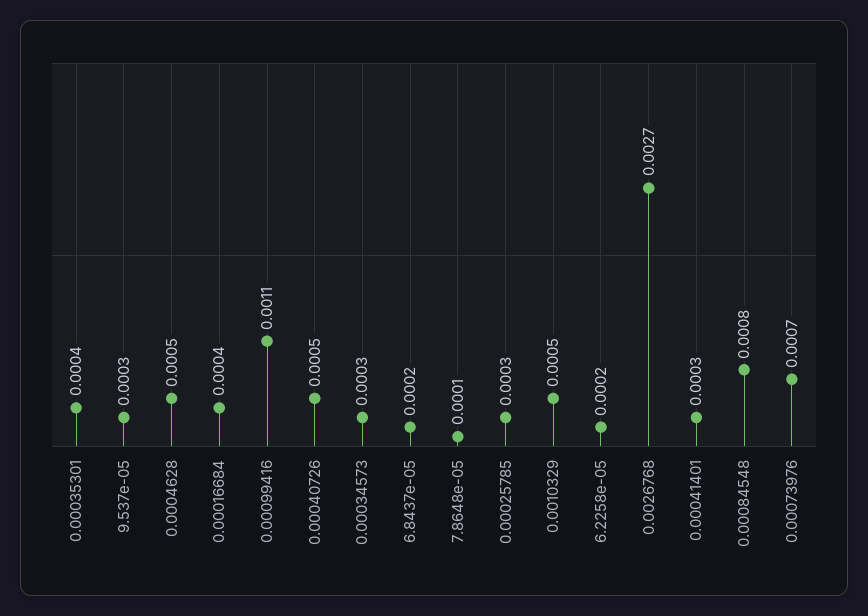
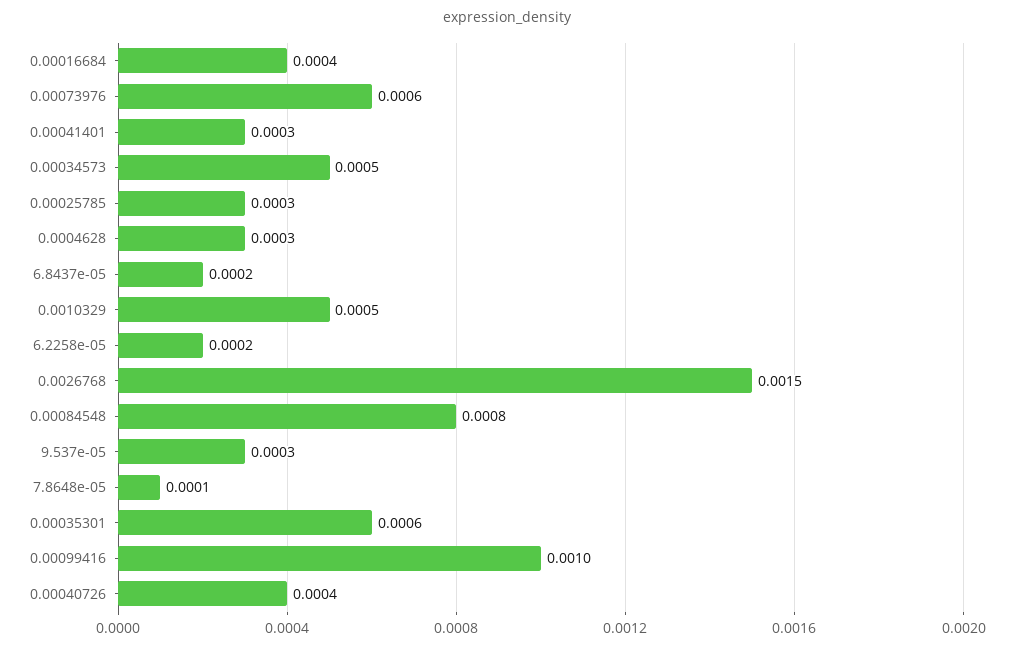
  {
-   "0.00035301": 0.0004,
+   "0.00035301": 0.0006,
    "9.537e-05": 0.0003,
-   "0.0004628": 0.0005,
+   "0.0004628": 0.0003,
    "0.00016684": 0.0004,
-   "0.00099416": 0.0011,
+   "0.00099416": 0.001,
-   "0.00040726": 0.0005,
+   "0.00040726": 0.0004,
-   "0.00034573": 0.0003,
+   "0.00034573": 0.0005,
    "6.8437e-05": 0.0002,
    "7.8648e-05": 0.0001,
    "0.00025785": 0.0003,
    "0.0010329": 0.0005,
    "6.2258e-05": 0.0002,
-   "0.0026768": 0.0027,
+   "0.0026768": 0.0015,
    "0.00041401": 0.0003,
    "0.00084548": 0.0008,
-   "0.00073976": 0.0007
+   "0.00073976": 0.0006
  }

